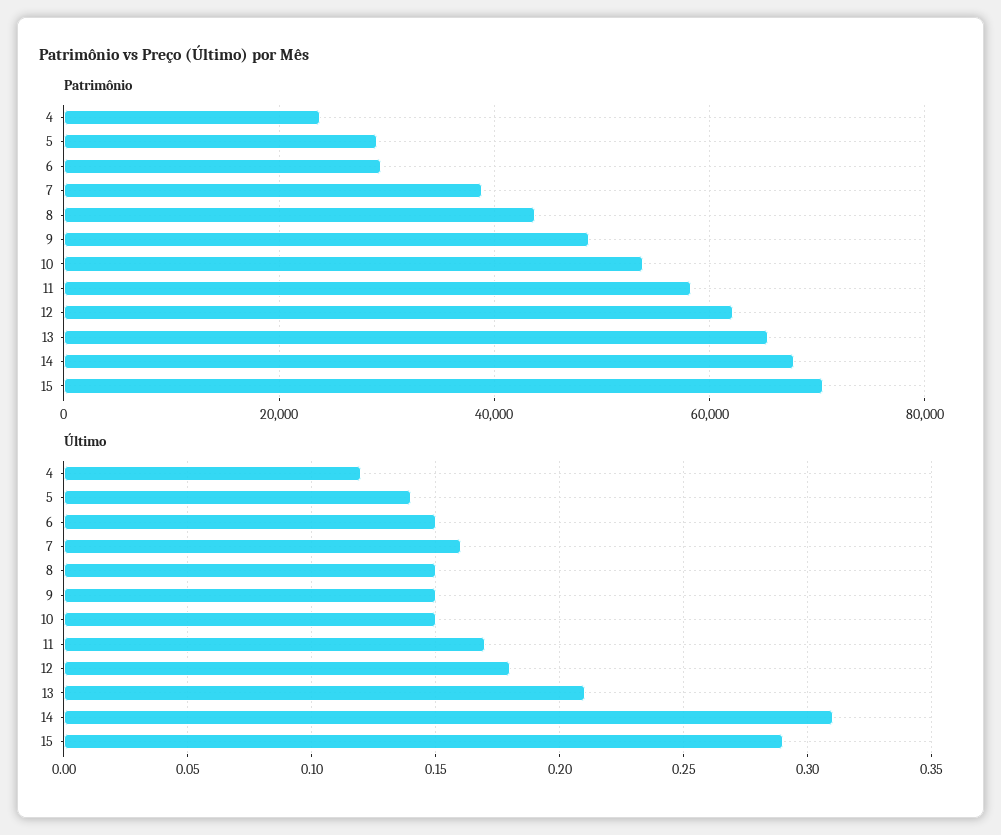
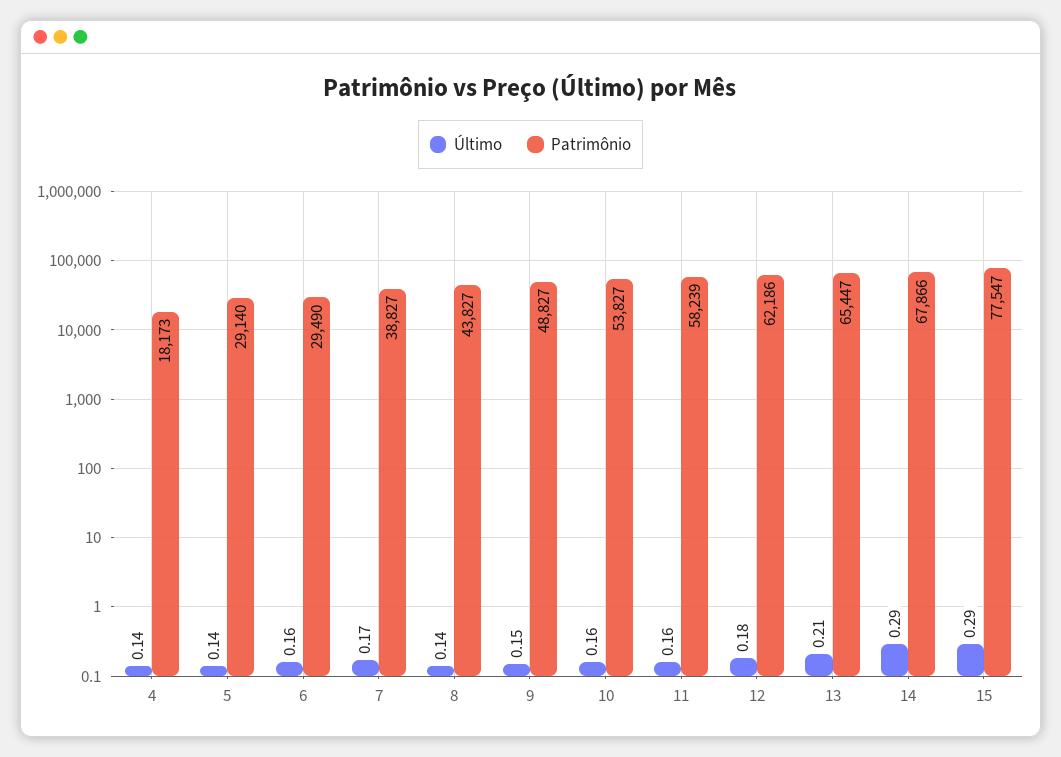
  {
    "Patrimônio": {
-     "4": 24000,
+     "4": 18173,
      "5": 29140,
      "6": 29490,
      "7": 38827,
      "8": 43827,
      "9": 48827,
      "10": 53827,
      "11": 58239,
      "12": 62186,
      "13": 65447,
      "14": 67866,
-     "15": 70000
+     "15": 77547
    },
    "Último": {
-     "4": 0.12,
+     "4": 0.14,
      "5": 0.14,
-     "6": 0.15,
+     "6": 0.16,
-     "7": 0.16,
+     "7": 0.17,
-     "8": 0.15,
+     "8": 0.14,
      "9": 0.15,
-     "10": 0.15,
+     "10": 0.16,
-     "11": 0.17,
+     "11": 0.16,
      "12": 0.18,
      "13": 0.21,
-     "14": 0.31,
+     "14": 0.29,
      "15": 0.29
    }
  }

